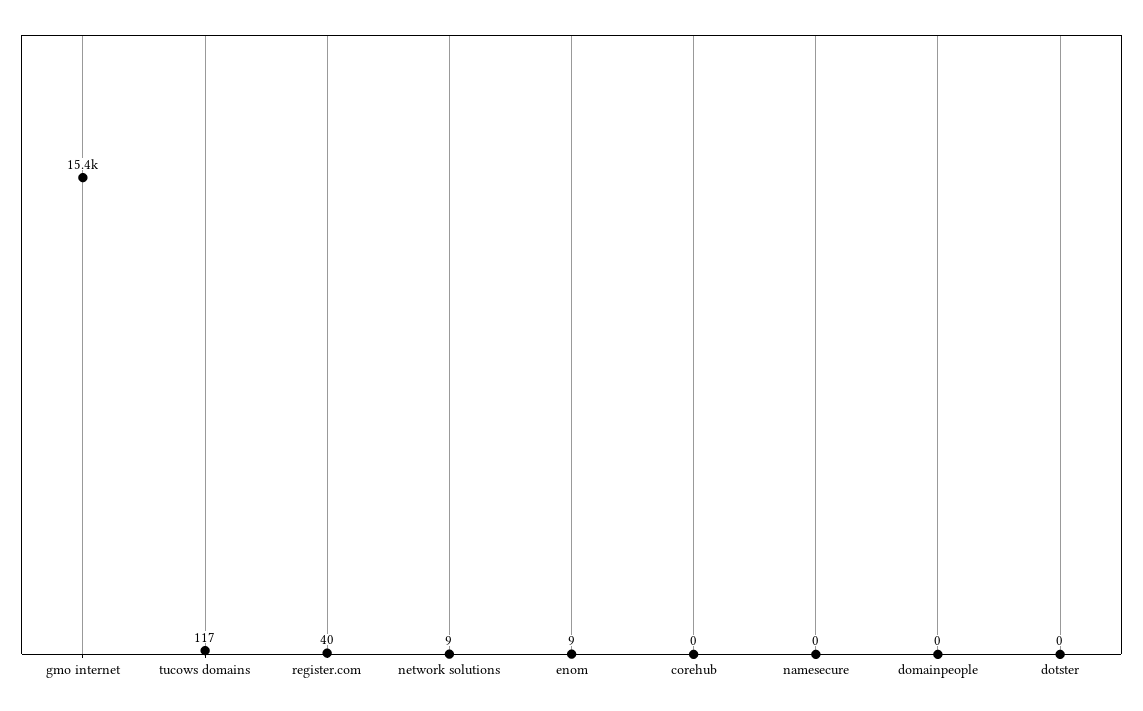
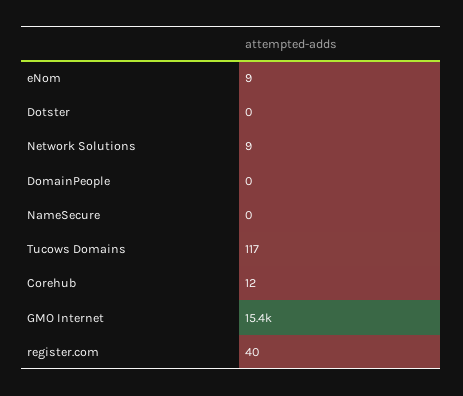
  {
    "gmo internet": 15400,
    "tucows domains": 117,
    "register.com": 40,
    "network solutions": 9,
    "enom": 9,
-   "corehub": 0,
+   "corehub": 12,
    "namesecure": 0,
    "domainpeople": 0,
    "dotster": 0
  }

